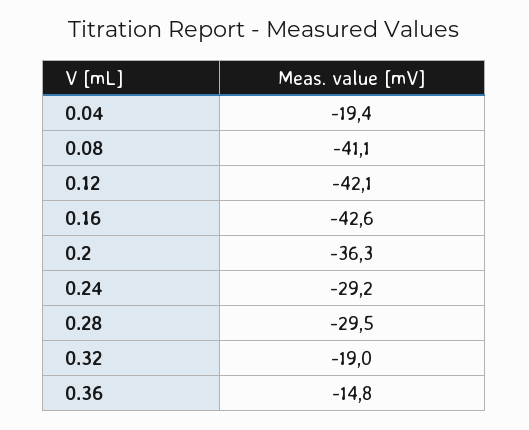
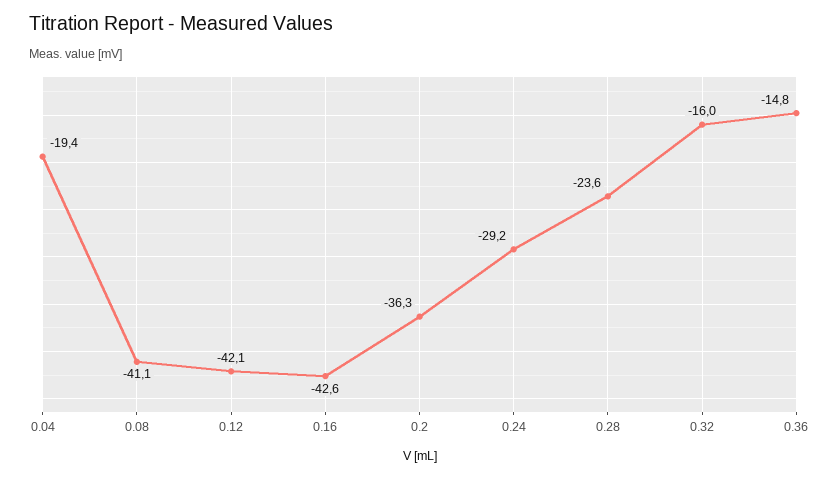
  {
    "0.04": -19.4,
    "0.08": -41.1,
    "0.12": -42.1,
    "0.16": -42.6,
    "0.2": -36.3,
    "0.24": -29.2,
-   "0.28": -29.5,
+   "0.28": -23.6,
-   "0.32": -19,
+   "0.32": -16,
    "0.36": -14.8
  }

